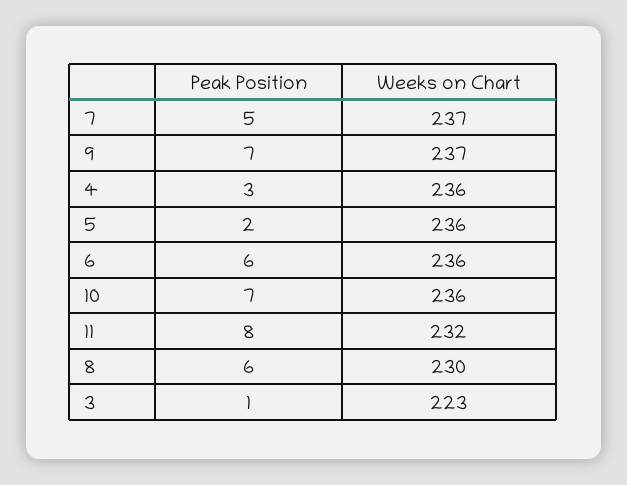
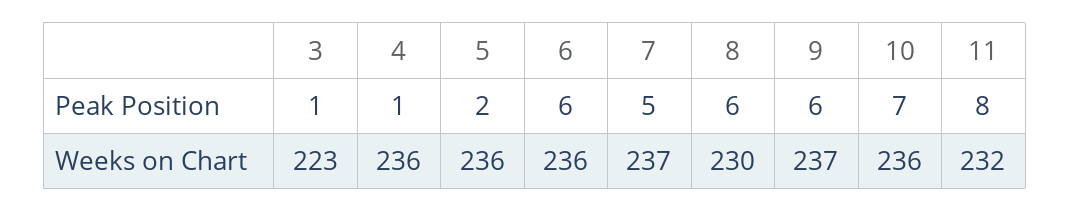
  {
    "Peak Position": {
      "7": 5,
-     "9": 7,
+     "9": 6,
-     "4": 3,
+     "4": 1,
      "5": 2,
      "6": 6,
      "10": 7,
      "11": 8,
      "8": 6,
      "3": 1
    },
    "Weeks on Chart": {
      "7": 237,
      "9": 237,
      "4": 236,
      "5": 236,
      "6": 236,
      "10": 236,
      "11": 232,
      "8": 230,
      "3": 223
    }
  }

